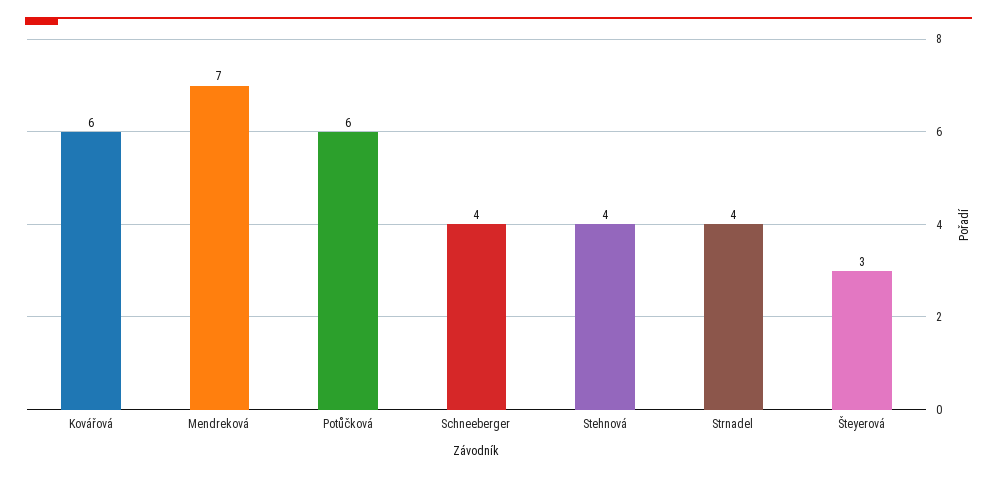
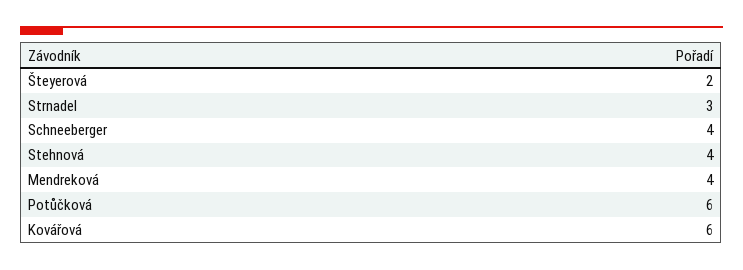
  {
    "Kovářová": 6,
-   "Mendreková": 7,
+   "Mendreková": 4,
    "Potůčková": 6,
    "Schneeberger": 4,
    "Stehnová": 4,
-   "Strnadel": 4,
+   "Strnadel": 3,
-   "Šteyerová": 3
+   "Šteyerová": 2
  }

